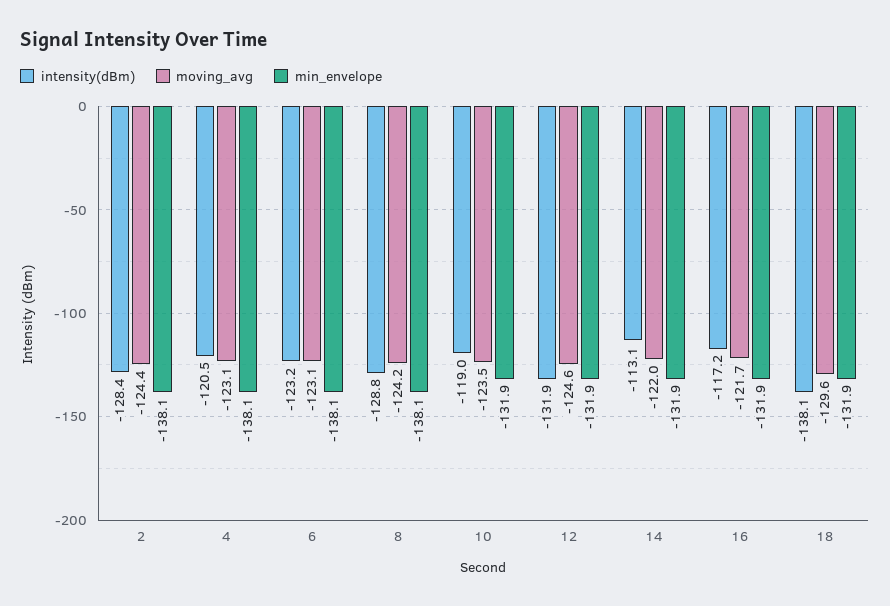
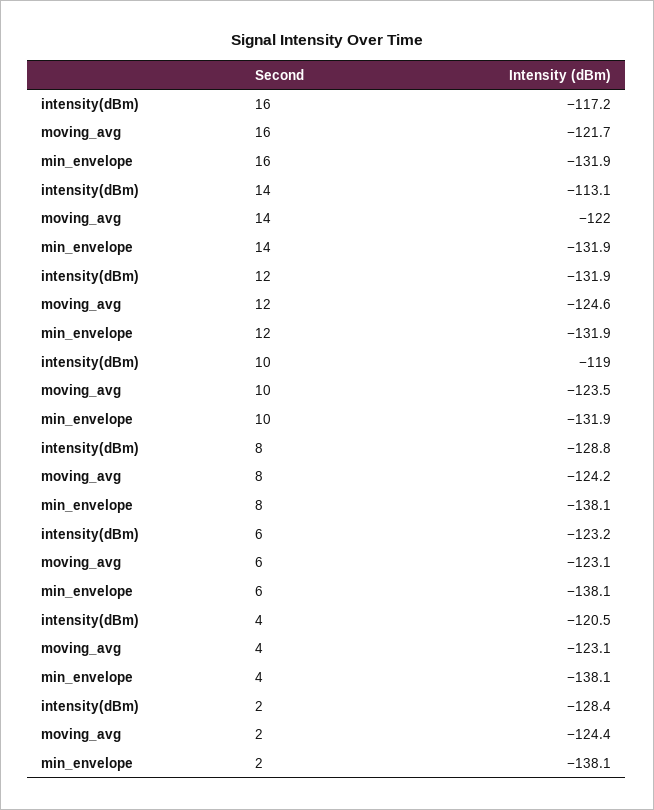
  {
    "intensity(dBm)": {
      "2": -128.4,
      "4": -120.5,
      "6": -123.2,
      "8": -128.8,
      "10": -119,
      "12": -131.9,
      "14": -113.1,
-     "16": -117.2,
+     "16": -117.2
-     "18": -138.1
    },
    "moving_avg": {
      "2": -124.4,
      "4": -123.1,
      "6": -123.1,
      "8": -124.2,
      "10": -123.5,
      "12": -124.6,
      "14": -122,
-     "16": -121.7,
+     "16": -121.7
-     "18": -129.6
    },
    "min_envelope": {
      "2": -138.1,
      "4": -138.1,
      "6": -138.1,
      "8": -138.1,
      "10": -131.9,
      "12": -131.9,
      "14": -131.9,
-     "16": -131.9,
+     "16": -131.9
-     "18": -131.9
    }
  }

